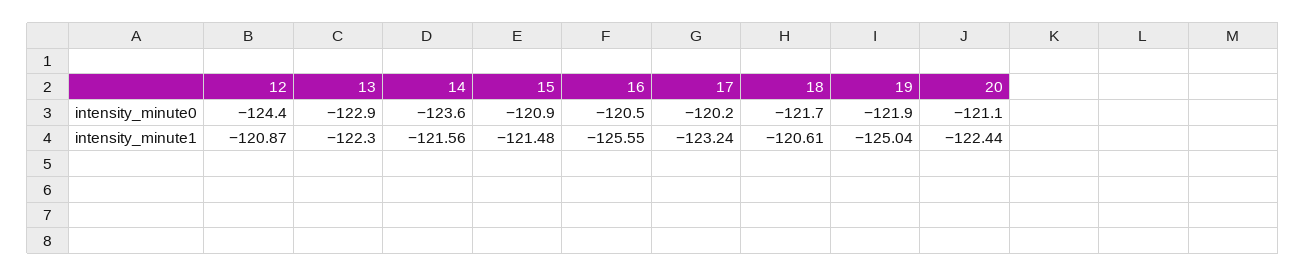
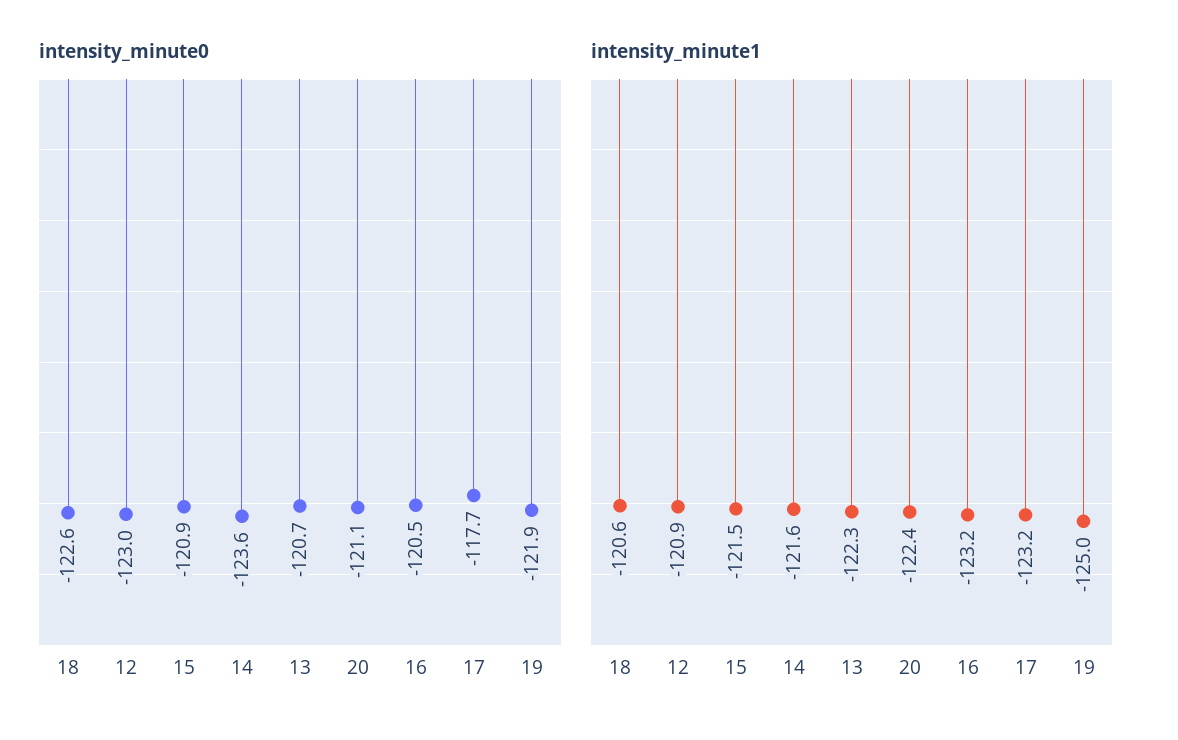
  {
    "intensity_minute0": {
-     "12": -124.4,
+     "12": -123,
-     "13": -122.9,
+     "13": -120.7,
      "14": -123.6,
      "15": -120.9,
      "16": -120.5,
-     "17": -120.2,
+     "17": -117.7,
-     "18": -121.7,
+     "18": -122.6,
      "19": -121.9,
      "20": -121.1
    },
    "intensity_minute1": {
      "12": -120.87,
      "13": -122.3,
      "14": -121.56,
      "15": -121.48,
-     "16": -125.55,
+     "16": -123.2,
      "17": -123.24,
      "18": -120.61,
      "19": -125.04,
      "20": -122.44
    }
  }

